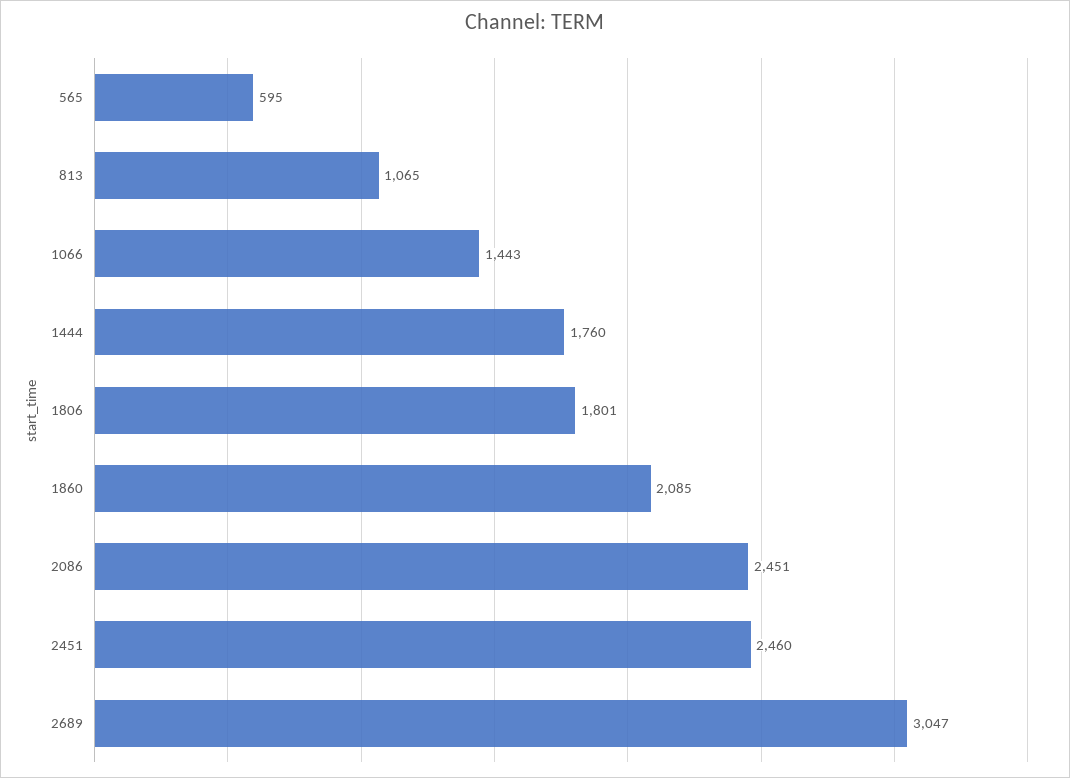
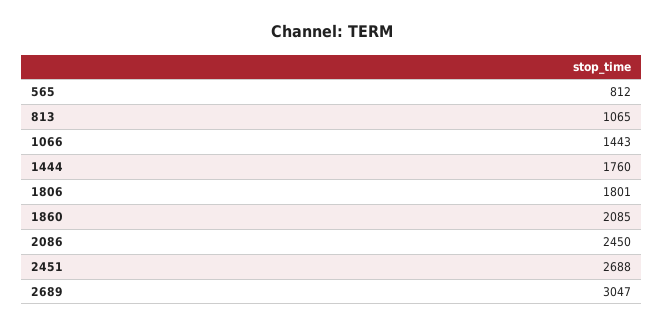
  {
-   "565": 595,
+   "565": 812,
    "813": 1065,
    "1066": 1443,
    "1444": 1760,
    "1806": 1801,
    "1860": 2085,
-   "2086": 2451,
+   "2086": 2450,
-   "2451": 2460,
+   "2451": 2688,
    "2689": 3047
  }

